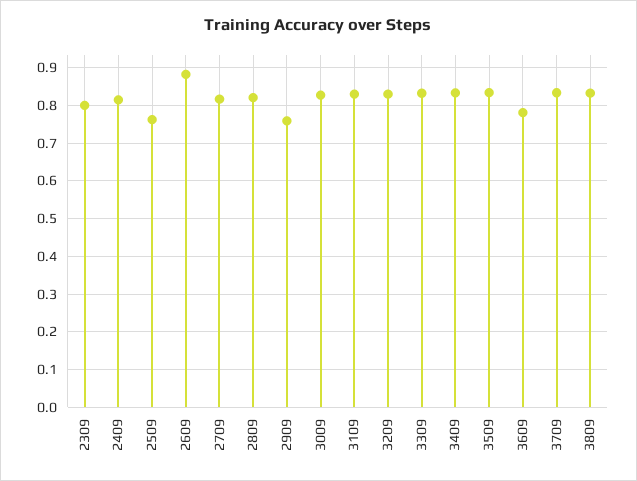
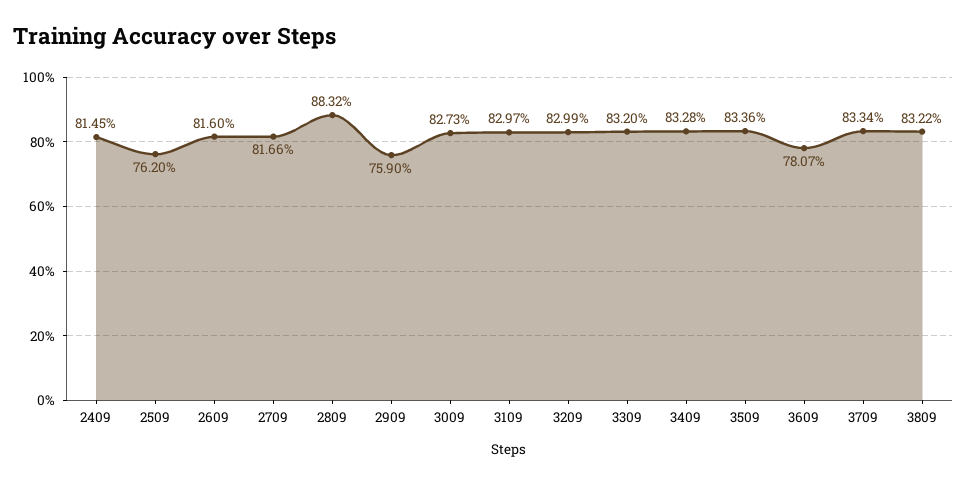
  {
-   "2309": 0.8,
    "2409": 0.8145,
    "2509": 0.762,
-   "2609": 0.88,
+   "2609": 0.816,
    "2709": 0.8166,
-   "2809": 0.82,
+   "2809": 0.8832,
    "2909": 0.759,
    "3009": 0.8273,
    "3109": 0.8297,
    "3209": 0.8299,
    "3309": 0.832,
    "3409": 0.8328,
    "3509": 0.8336,
    "3609": 0.7807,
    "3709": 0.8334,
    "3809": 0.8322
  }

